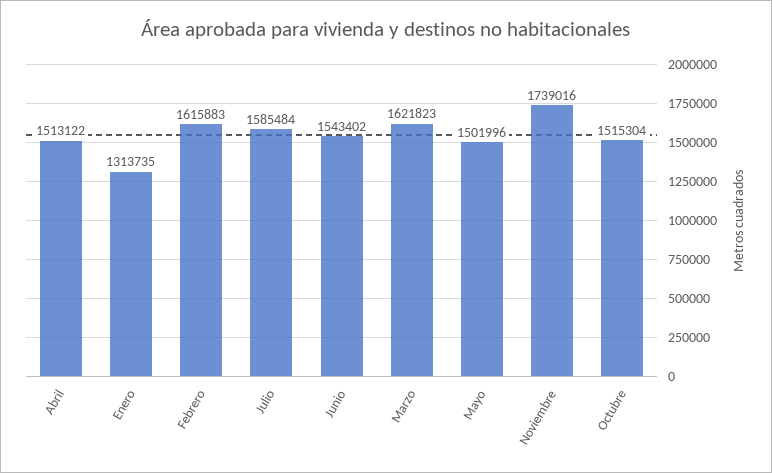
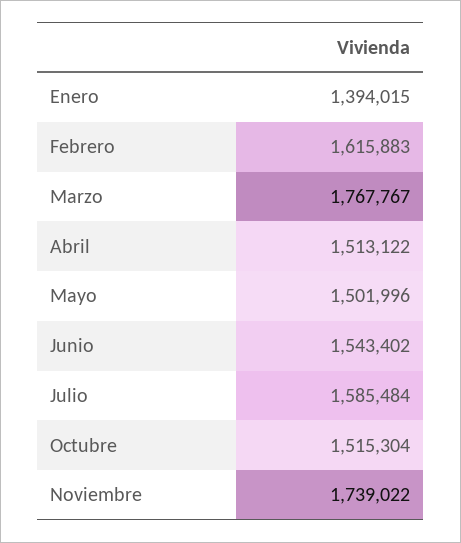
  {
    "Abril": 1513122,
-   "Enero": 1313735,
+   "Enero": 1394015,
    "Febrero": 1615883,
    "Julio": 1585484,
    "Junio": 1543402,
-   "Marzo": 1621823,
+   "Marzo": 1767767,
    "Mayo": 1501996,
-   "Noviembre": 1739016,
+   "Noviembre": 1739022,
    "Octubre": 1515304
  }

